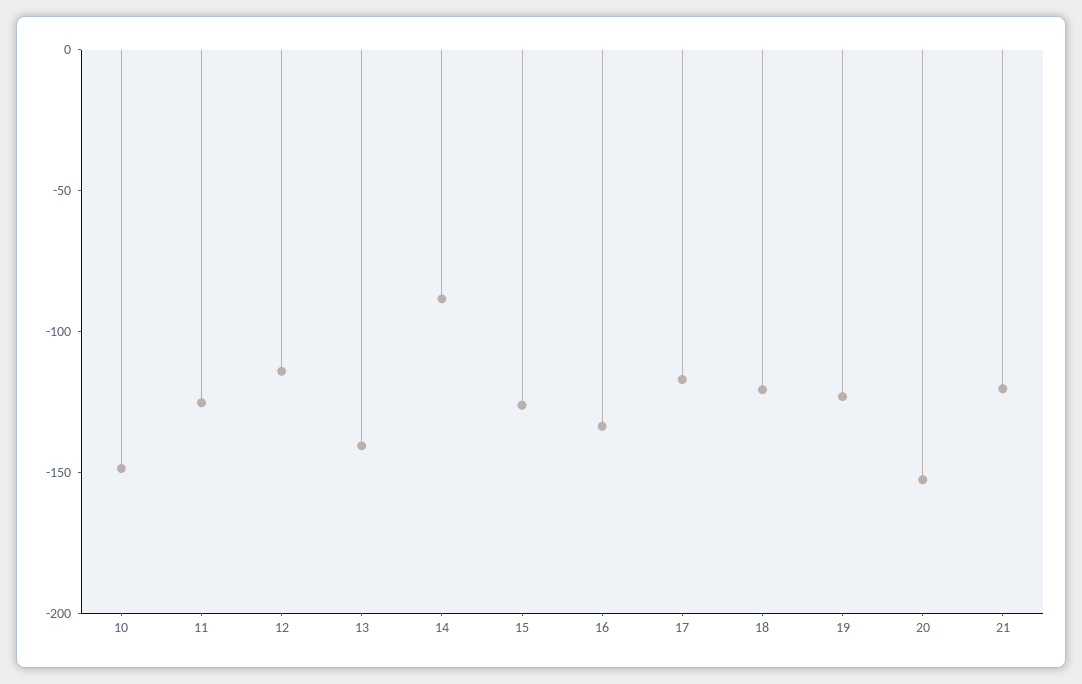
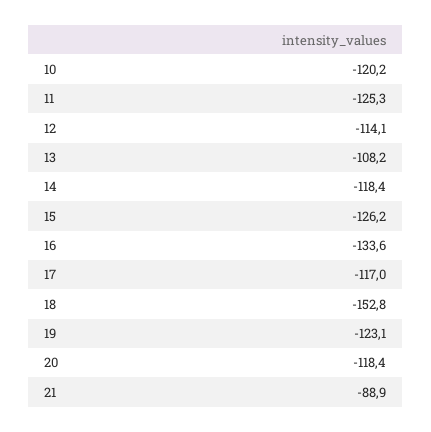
  {
-   "10": -150,
+   "10": -120.2,
    "11": -125.3,
    "12": -114.1,
-   "13": -140,
+   "13": -108.2,
-   "14": -90,
+   "14": -118.4,
    "15": -126.2,
    "16": -133.6,
    "17": -117,
-   "18": -120,
+   "18": -152.8,
    "19": -123.1,
-   "20": -150,
+   "20": -118.4,
-   "21": -120
+   "21": -88.9
  }

